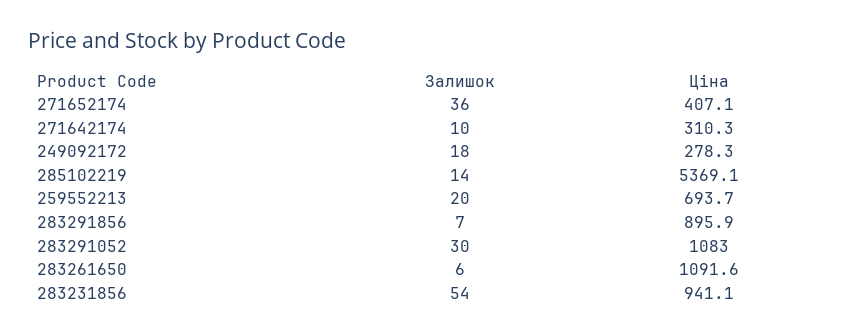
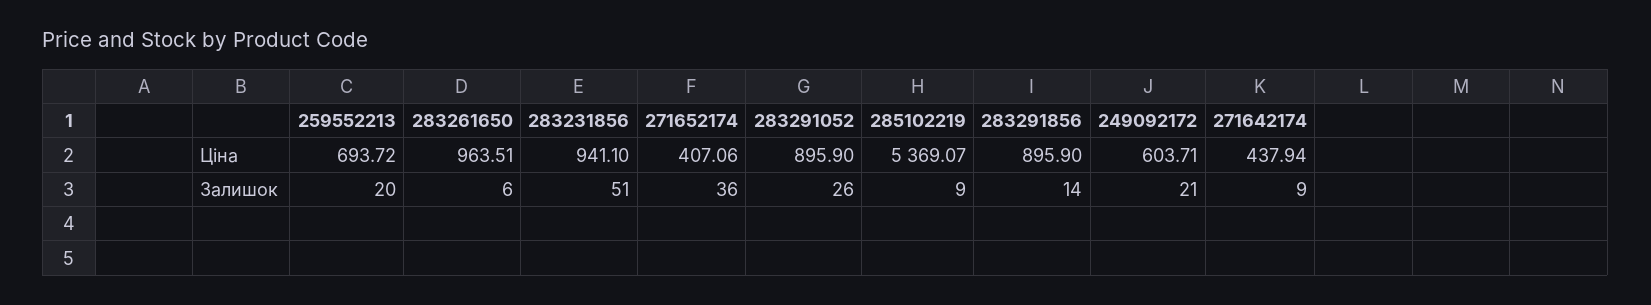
  {
    "Залишок": {
      "271652174": 36,
-     "271642174": 10,
+     "271642174": 9,
-     "249092172": 18,
+     "249092172": 21,
-     "285102219": 14,
+     "285102219": 9,
      "259552213": 20,
-     "283291856": 7,
+     "283291856": 14,
-     "283291052": 30,
+     "283291052": 26,
      "283261650": 6,
-     "283231856": 54
+     "283231856": 51
    },
    "Ціна": {
      "271652174": 407.06,
-     "271642174": 310.3,
+     "271642174": 437.94,
-     "249092172": 278.3,
+     "249092172": 603.71,
      "285102219": 5369.07,
      "259552213": 693.72,
      "283291856": 895.9,
-     "283291052": 1083,
+     "283291052": 895.9,
-     "283261650": 1091.6,
+     "283261650": 963.51,
      "283231856": 941.1
    }
  }

